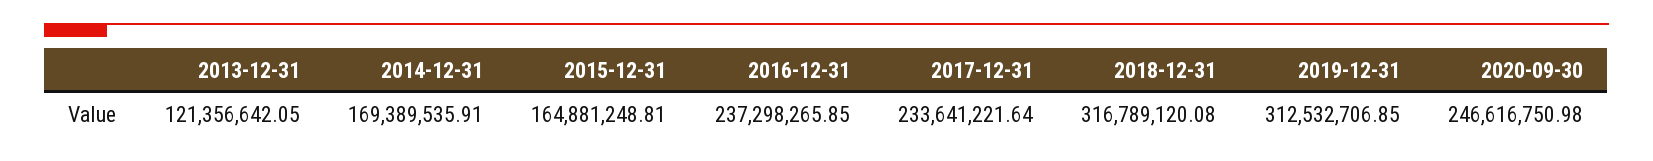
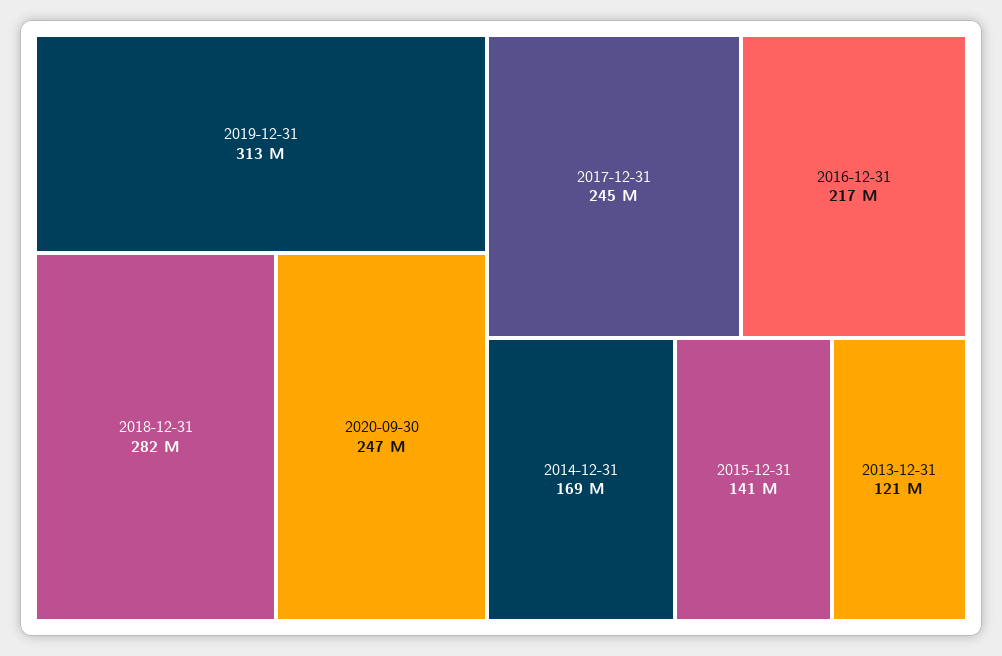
  {
    "2013-12-31": 121356642.05,
    "2014-12-31": 169389535.91,
-   "2015-12-31": 164881248.81,
+   "2015-12-31": 141000000,
-   "2016-12-31": 237298265.85,
+   "2016-12-31": 217000000,
-   "2017-12-31": 233641221.64,
+   "2017-12-31": 245000000,
-   "2018-12-31": 316789120.08,
+   "2018-12-31": 282000000,
    "2019-12-31": 312532706.85,
    "2020-09-30": 246616750.98
  }

